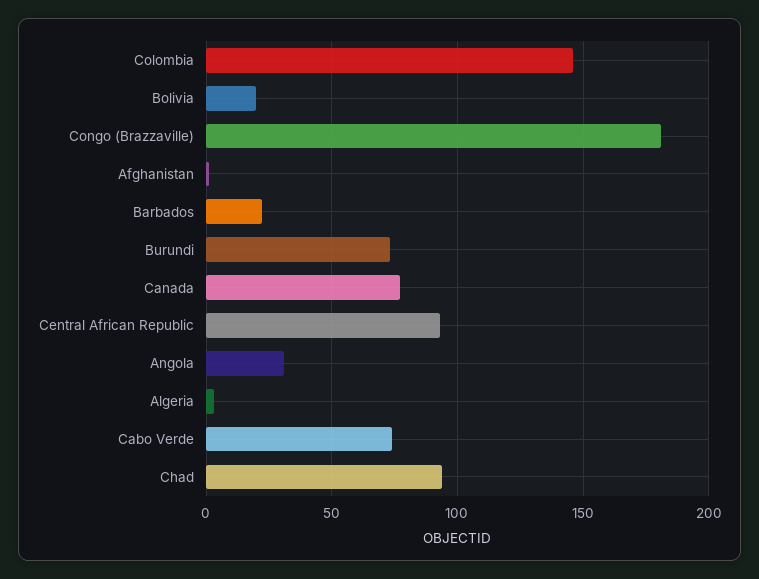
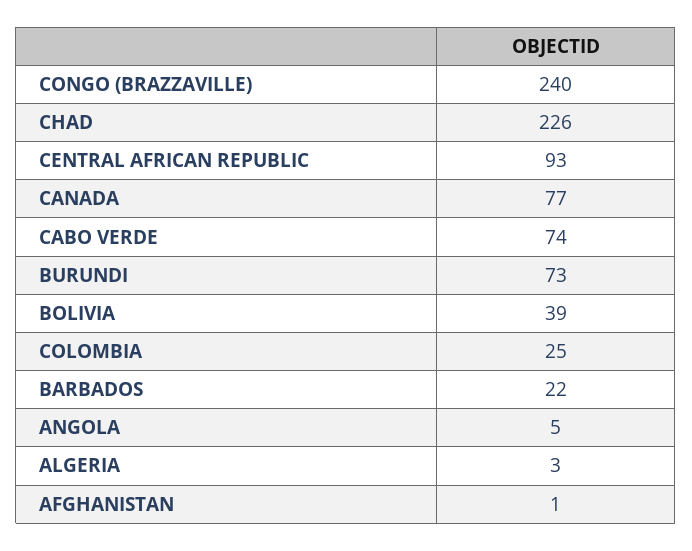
  {
-   "Colombia": 145,
+   "Colombia": 25,
-   "Bolivia": 20,
+   "Bolivia": 39,
-   "Congo (Brazzaville)": 180,
+   "Congo (Brazzaville)": 240,
    "Afghanistan": 1,
    "Barbados": 22,
    "Burundi": 73,
    "Canada": 77,
    "Central African Republic": 93,
-   "Angola": 30,
+   "Angola": 5,
    "Algeria": 3,
    "Cabo Verde": 74,
-   "Chad": 95
+   "Chad": 226
  }

